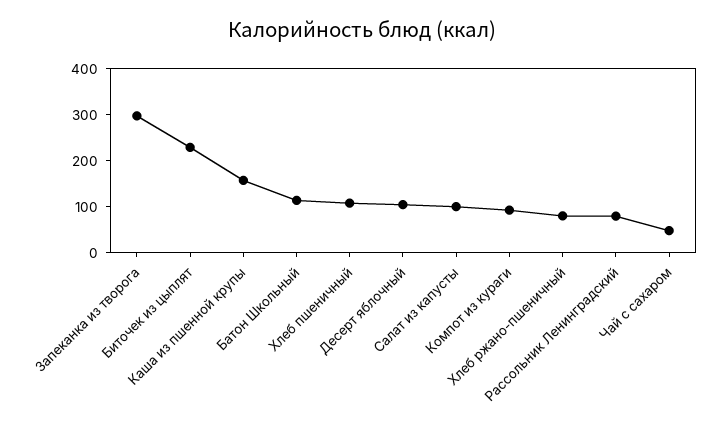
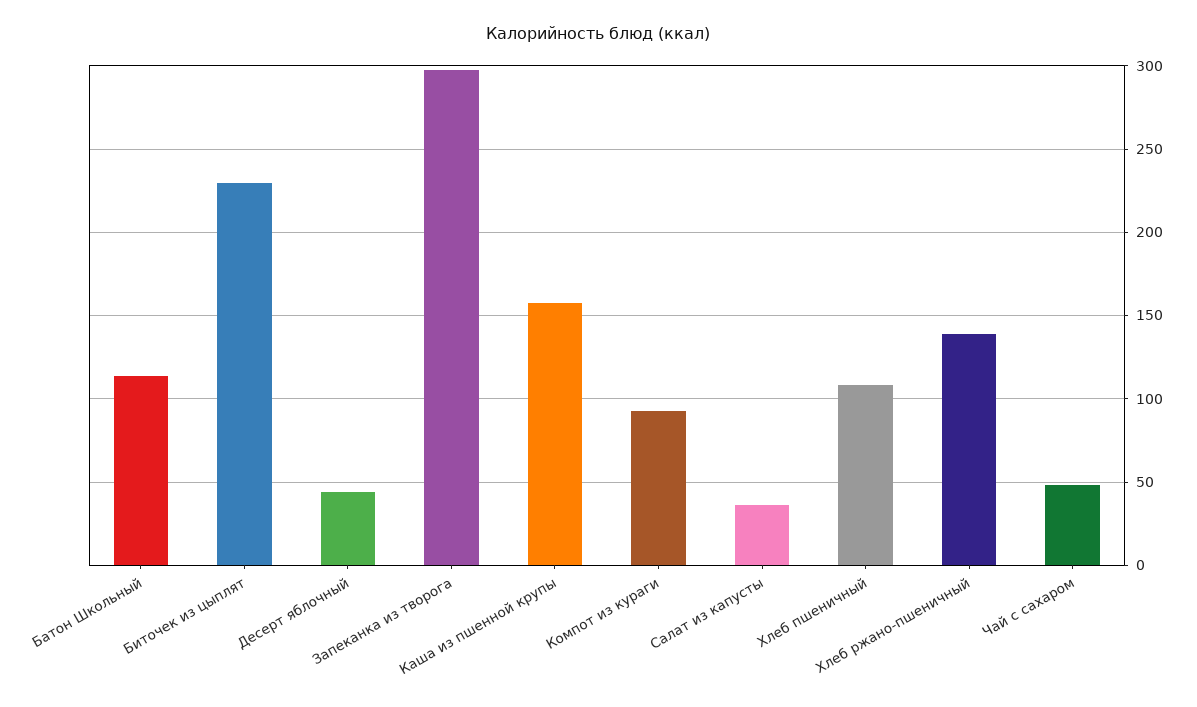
  {
    "Запеканка из творога": 300,
    "Биточек из цыплят": 230,
    "Каша из пшенной крупы": 160,
    "Батон Школьный": 115,
    "Хлеб пшеничный": 110,
-   "Десерт яблочный": 100,
+   "Десерт яблочный": 45,
-   "Салат из капусты": 100,
+   "Салат из капусты": 35,
    "Компот из кураги": 95,
-   "Хлеб ржано-пшеничный": 80,
+   "Хлеб ржано-пшеничный": 140,
-   "Рассольник Ленинградский": 80,
    "Чай с сахаром": 50
  }

